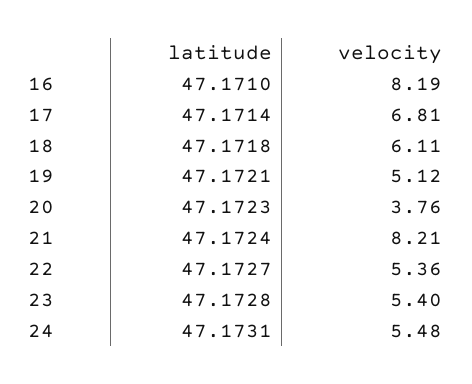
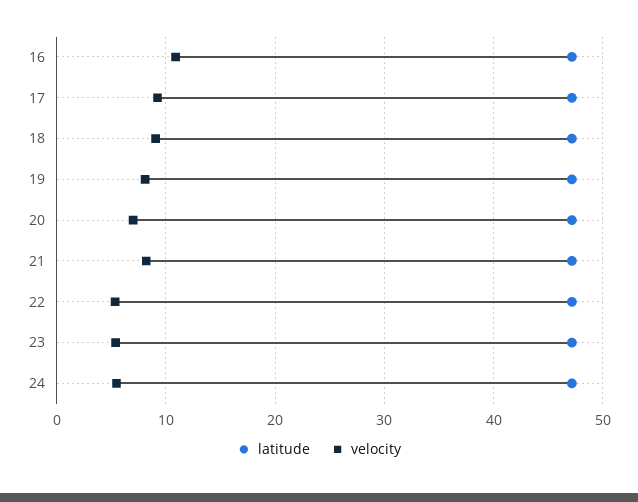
  {
    "latitude": {
      "16": 47.171,
      "17": 47.1714,
      "18": 47.1718,
      "19": 47.1721,
      "20": 47.1723,
      "21": 47.1724,
      "22": 47.1727,
      "23": 47.1728,
      "24": 47.1731
    },
    "velocity": {
-     "16": 8.19,
+     "16": 11,
-     "17": 6.81,
+     "17": 9,
-     "18": 6.11,
+     "18": 9,
-     "19": 5.12,
+     "19": 8,
-     "20": 3.76,
+     "20": 7,
      "21": 8.21,
      "22": 5.36,
      "23": 5.4,
      "24": 5.48
    }
  }

